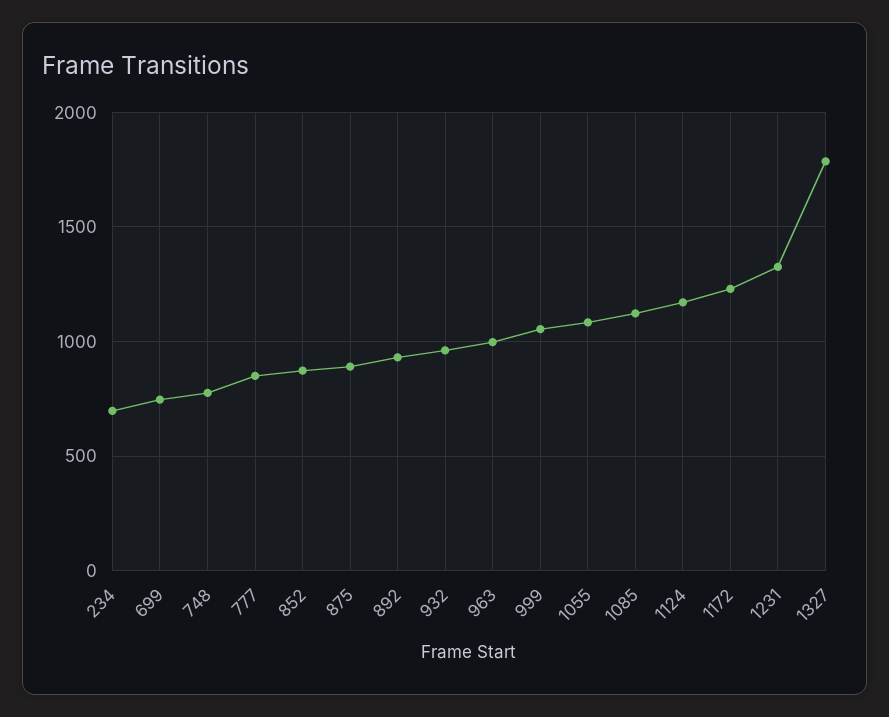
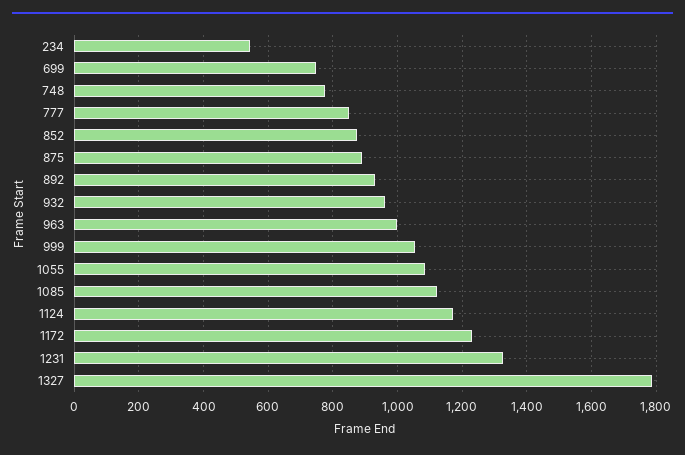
  {
-   "234": 700,
+   "234": 540,
    "699": 740,
    "748": 780,
    "777": 860,
    "852": 880,
    "875": 900,
    "892": 940,
    "932": 960,
    "963": 1000,
    "999": 1060,
    "1055": 1080,
    "1085": 1120,
    "1124": 1180,
    "1172": 1240,
    "1231": 1320,
    "1327": 1780
  }

